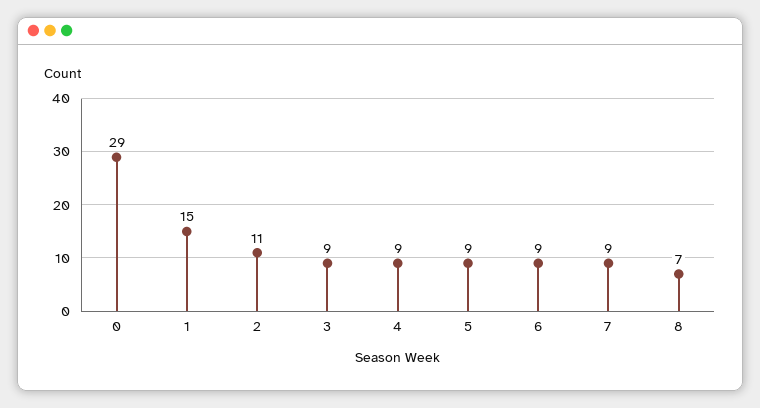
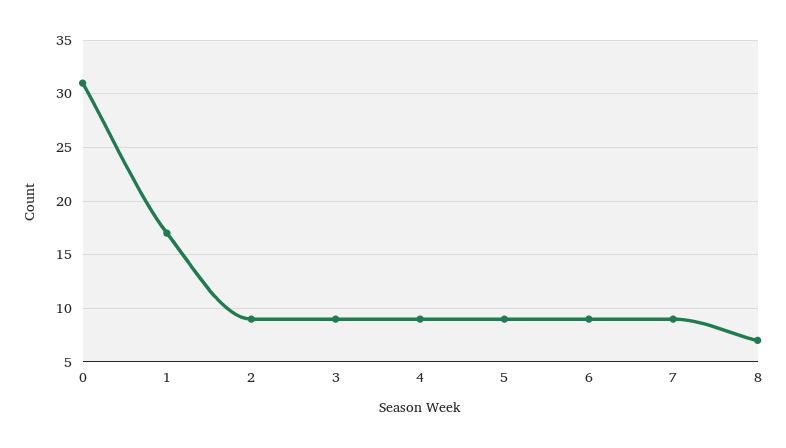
  {
-   "0": 29,
+   "0": 31,
-   "1": 15,
+   "1": 17,
-   "2": 11,
+   "2": 9,
    "3": 9,
    "4": 9,
    "5": 9,
    "6": 9,
    "7": 9,
    "8": 7
  }

